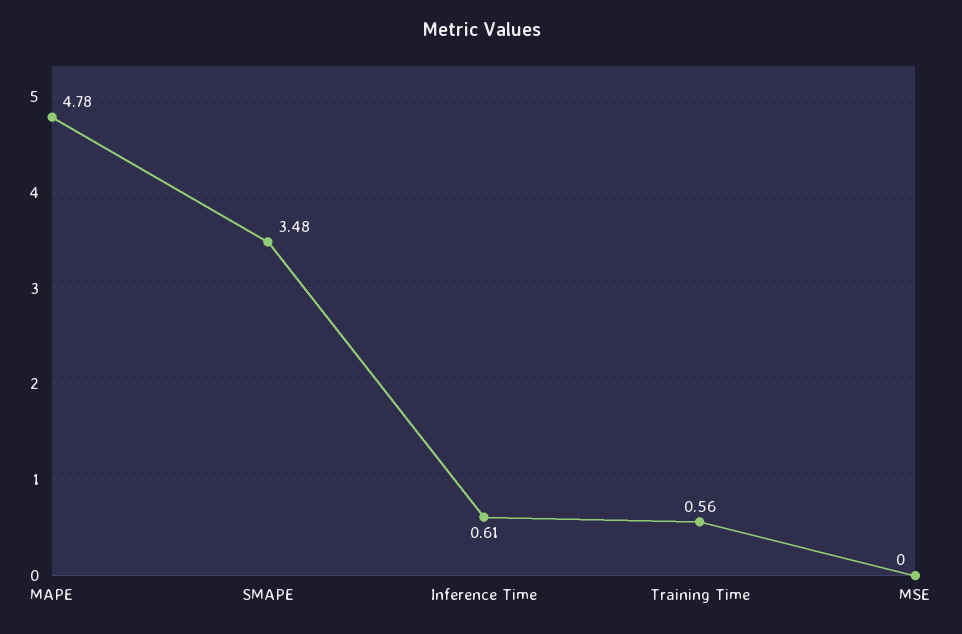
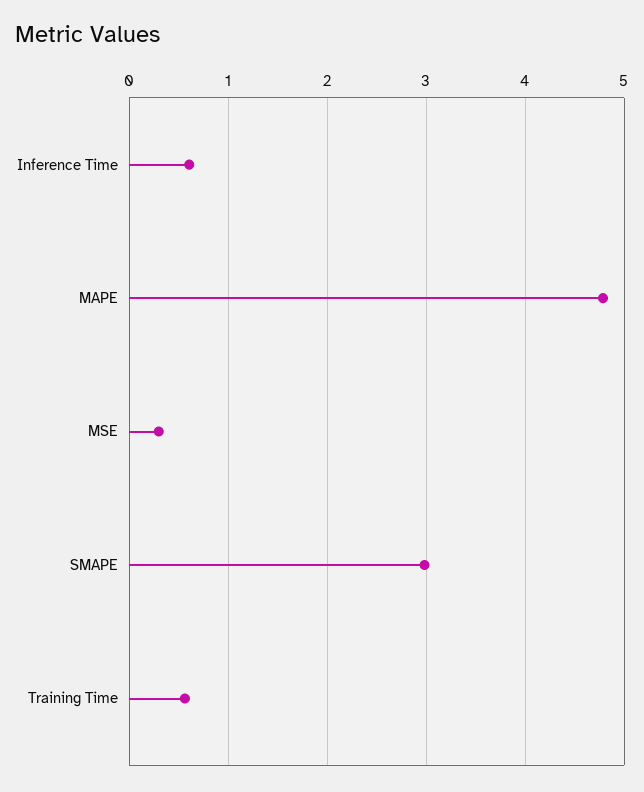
  {
    "MAPE": 4.78,
-   "SMAPE": 3.48,
+   "SMAPE": 3,
    "Inference Time": 0.61,
    "Training Time": 0.56,
-   "MSE": 0
+   "MSE": 0.3
  }

